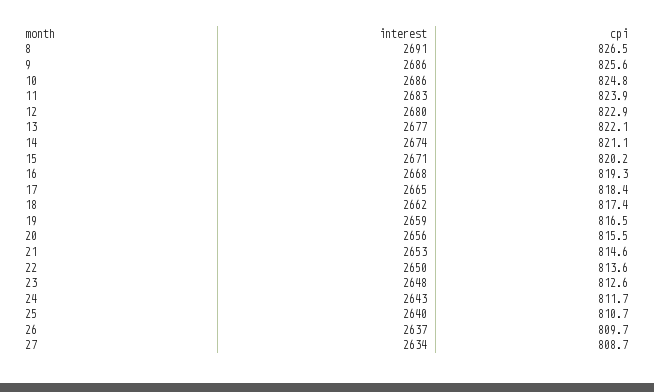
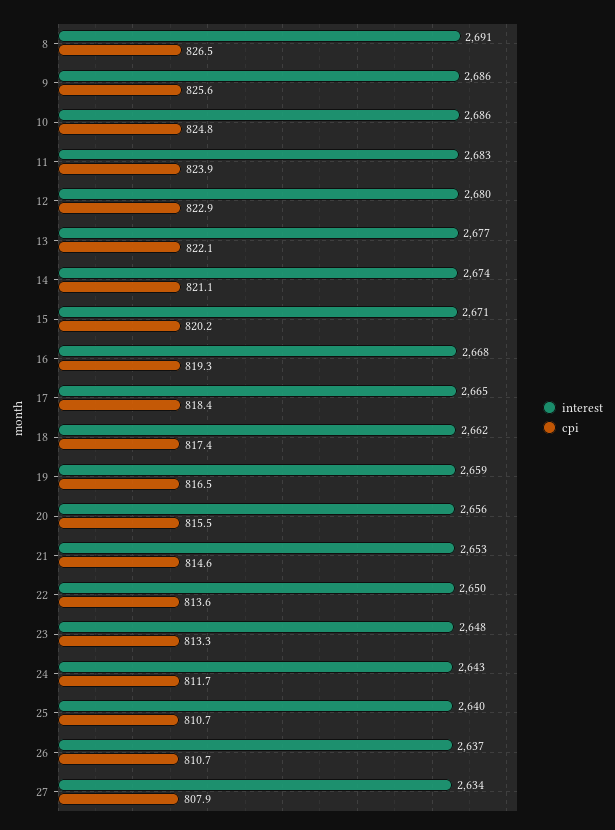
  {
    "interest": {
      "8": 2691,
      "9": 2686,
      "10": 2686,
      "11": 2683,
      "12": 2680,
      "13": 2677,
      "14": 2674,
      "15": 2671,
      "16": 2668,
      "17": 2665,
      "18": 2662,
      "19": 2659,
      "20": 2656,
      "21": 2653,
      "22": 2650,
      "23": 2648,
      "24": 2643,
      "25": 2640,
      "26": 2637,
      "27": 2634
    },
    "cpi": {
      "8": 826.5,
      "9": 825.6,
      "10": 824.8,
      "11": 823.9,
      "12": 822.9,
      "13": 822.1,
      "14": 821.1,
      "15": 820.2,
      "16": 819.3,
      "17": 818.4,
      "18": 817.4,
      "19": 816.5,
      "20": 815.5,
      "21": 814.6,
      "22": 813.6,
-     "23": 812.6,
+     "23": 813.3,
      "24": 811.7,
      "25": 810.7,
-     "26": 809.7,
+     "26": 810.7,
-     "27": 808.7
+     "27": 807.9
    }
  }

